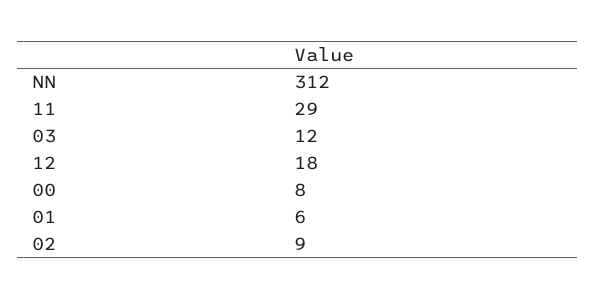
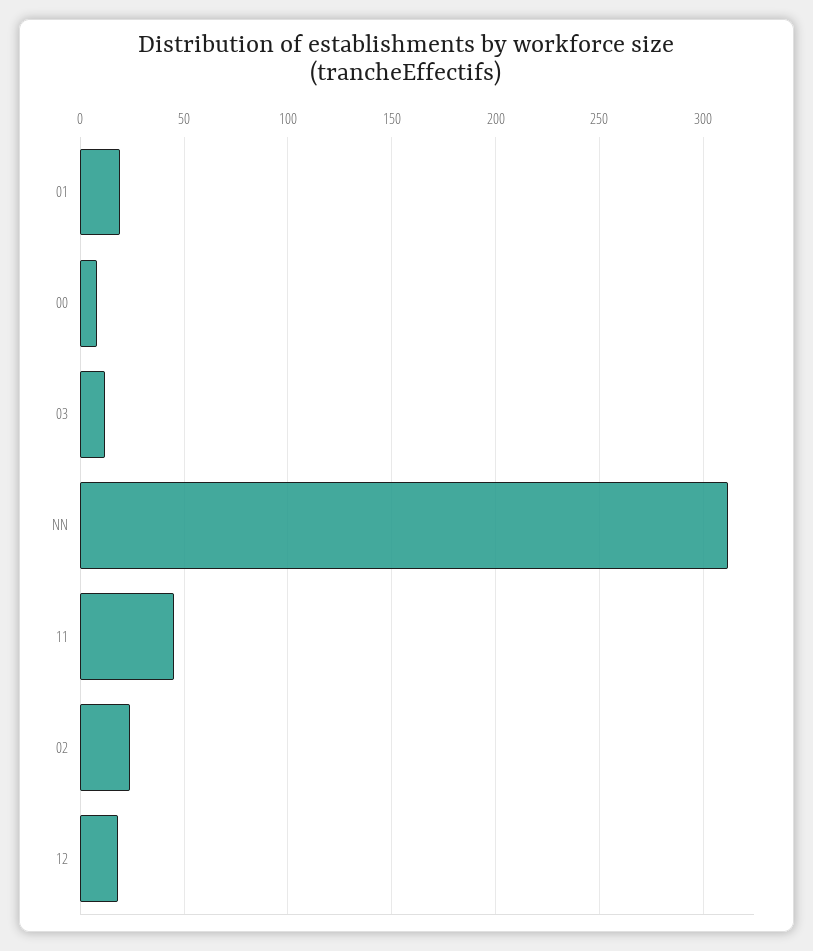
  {
    "NN": 312,
-   "11": 29,
+   "11": 45,
    "03": 12,
    "12": 18,
    "00": 8,
-   "01": 6,
+   "01": 20,
-   "02": 9
+   "02": 25
  }

